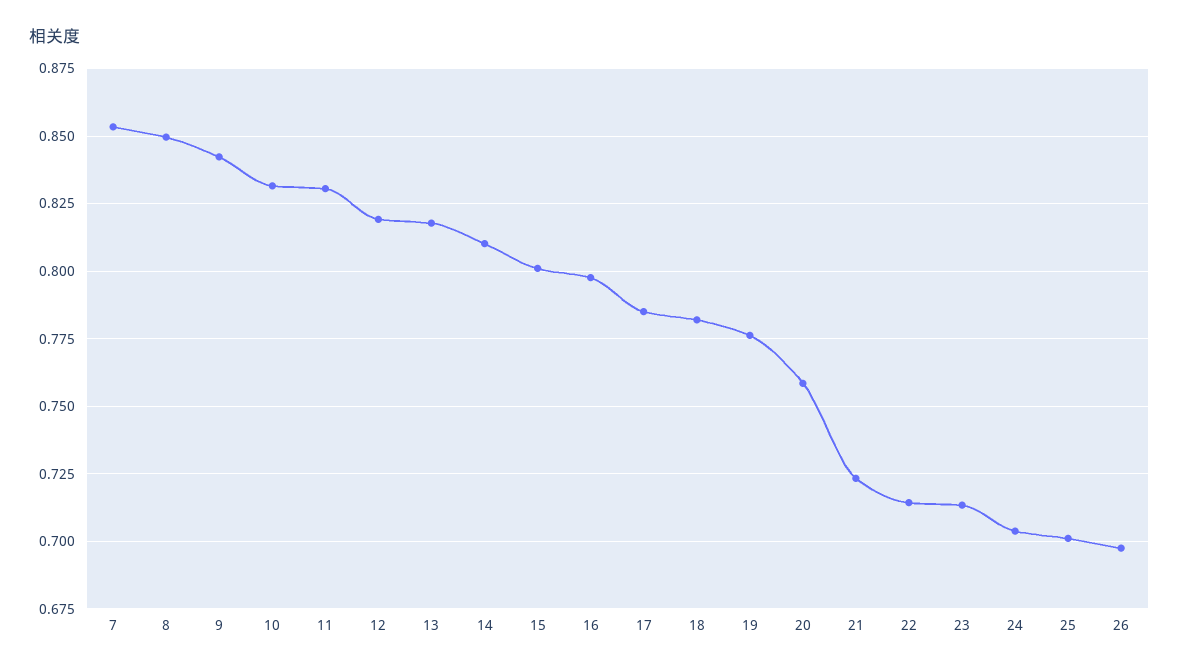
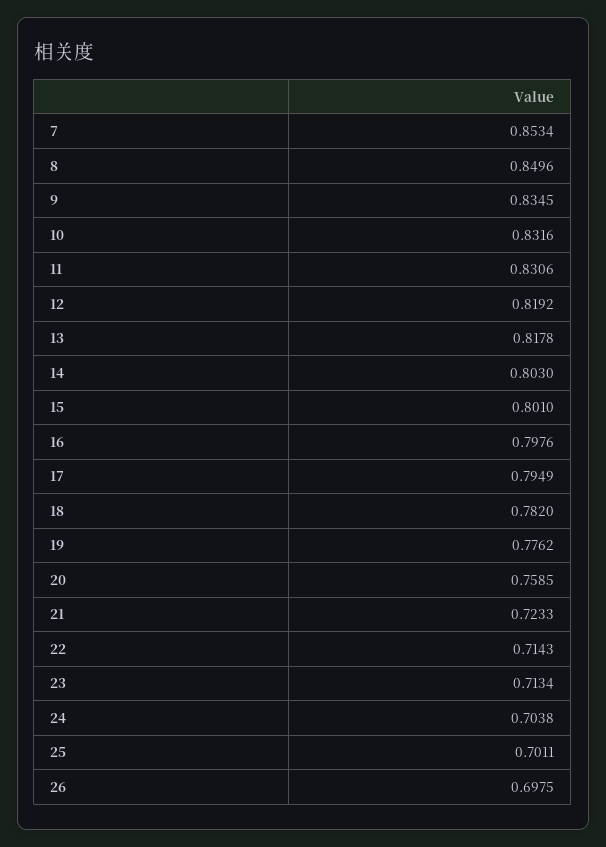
  {
    "7": 0.8534,
    "8": 0.8496,
-   "9": 0.8425,
+   "9": 0.8345,
    "10": 0.8316,
    "11": 0.8306,
    "12": 0.8192,
    "13": 0.8178,
-   "14": 0.81,
+   "14": 0.803,
    "15": 0.801,
    "16": 0.7976,
-   "17": 0.785,
+   "17": 0.7949,
    "18": 0.782,
    "19": 0.7762,
    "20": 0.7585,
    "21": 0.7233,
    "22": 0.7143,
    "23": 0.7134,
    "24": 0.7038,
    "25": 0.7011,
    "26": 0.6975
  }

